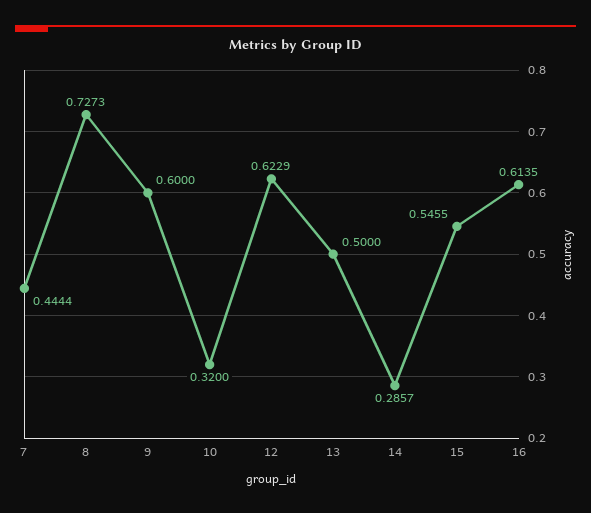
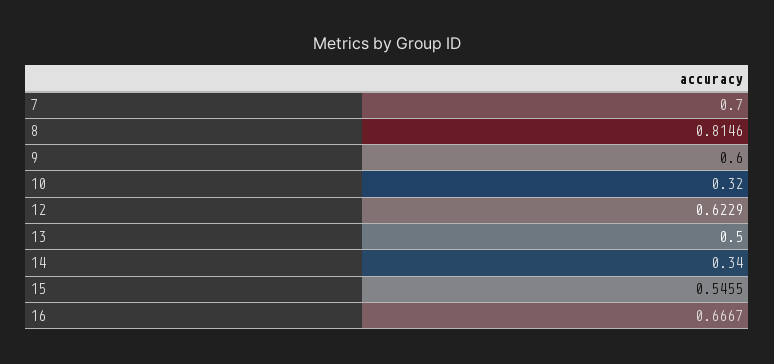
  {
-   "7": 0.4444,
+   "7": 0.7,
-   "8": 0.7273,
+   "8": 0.8146,
    "9": 0.6,
    "10": 0.32,
    "12": 0.6229,
    "13": 0.5,
-   "14": 0.2857,
+   "14": 0.34,
    "15": 0.5455,
-   "16": 0.6135
+   "16": 0.6667
  }

